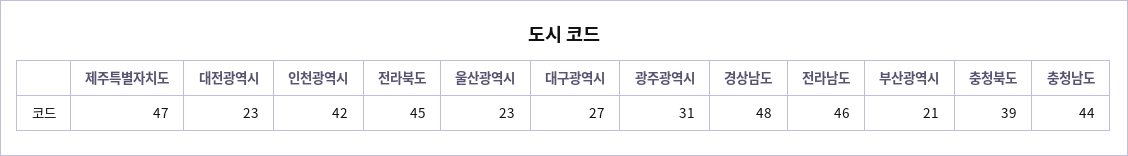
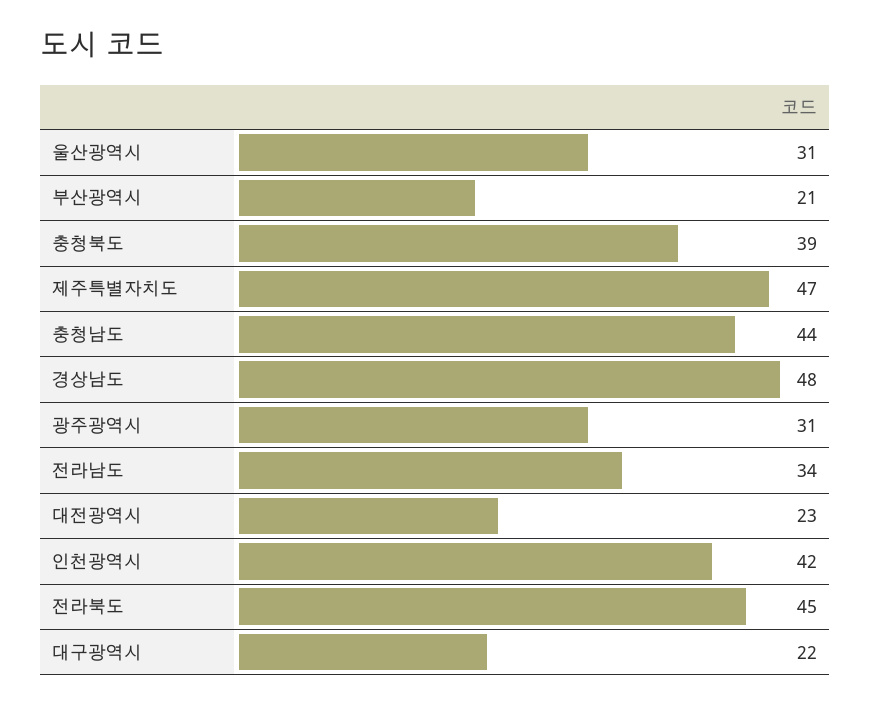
  {
    "제주특별자치도": 47,
    "대전광역시": 23,
    "인천광역시": 42,
    "전라북도": 45,
-   "울산광역시": 23,
+   "울산광역시": 31,
-   "대구광역시": 27,
+   "대구광역시": 22,
    "광주광역시": 31,
    "경상남도": 48,
-   "전라남도": 46,
+   "전라남도": 34,
    "부산광역시": 21,
    "충청북도": 39,
    "충청남도": 44
  }

